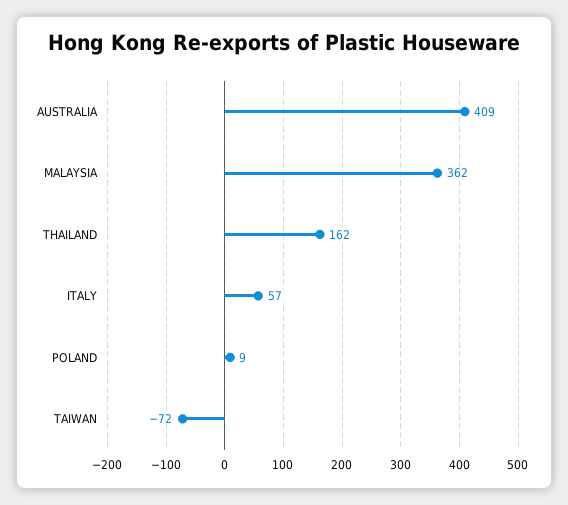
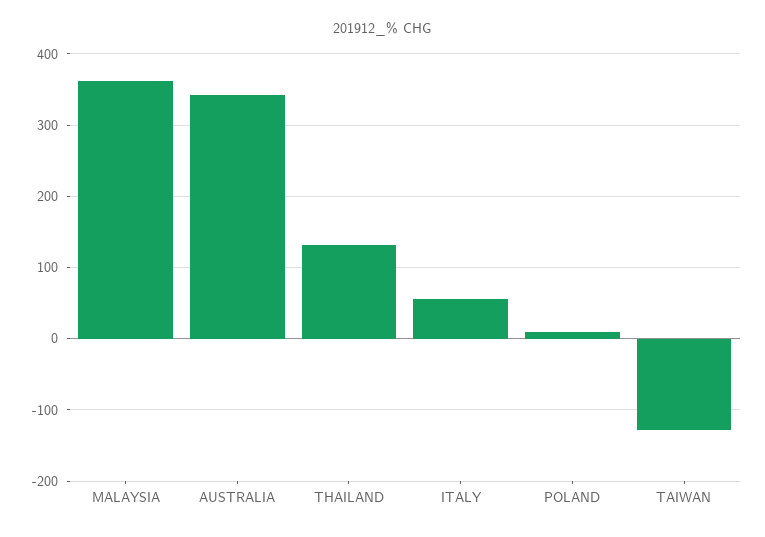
  {
-   "AUSTRALIA": 409,
+   "AUSTRALIA": 340,
    "MALAYSIA": 362,
-   "THAILAND": 162,
+   "THAILAND": 130,
    "ITALY": 57,
    "POLAND": 9,
-   "TAIWAN": -72
+   "TAIWAN": -130
  }

